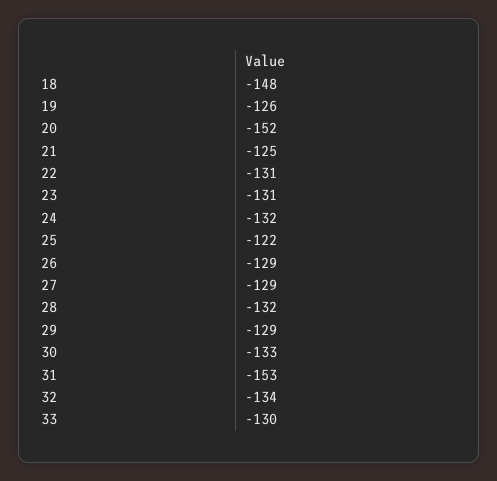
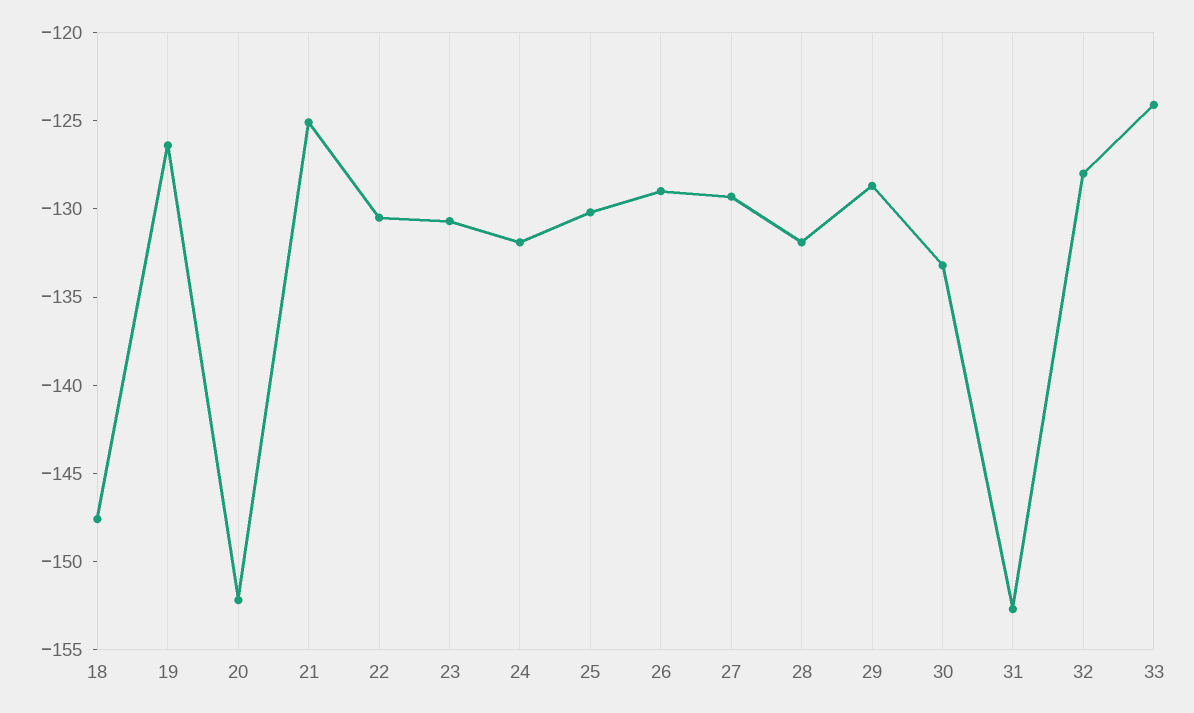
  {
    "18": -148,
    "19": -126,
    "20": -152,
    "21": -125,
    "22": -131,
    "23": -131,
    "24": -132,
-   "25": -122,
+   "25": -130,
    "26": -129,
    "27": -129,
    "28": -132,
    "29": -129,
    "30": -133,
    "31": -153,
-   "32": -134,
+   "32": -128,
-   "33": -130
+   "33": -124
  }

